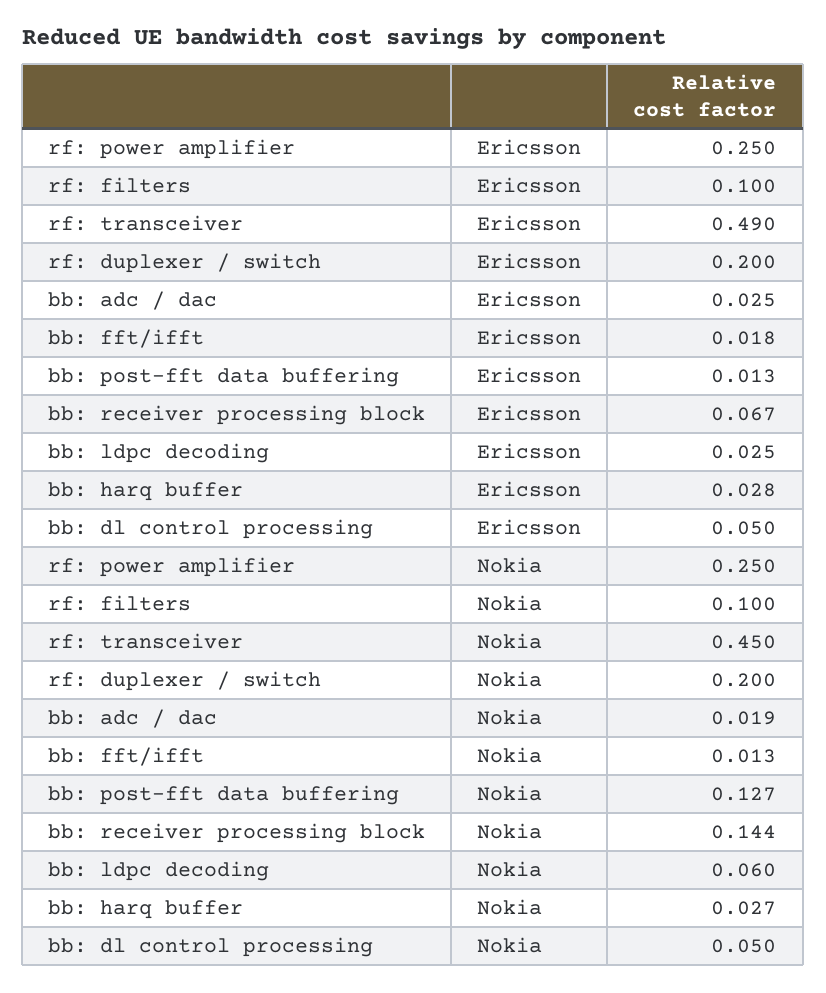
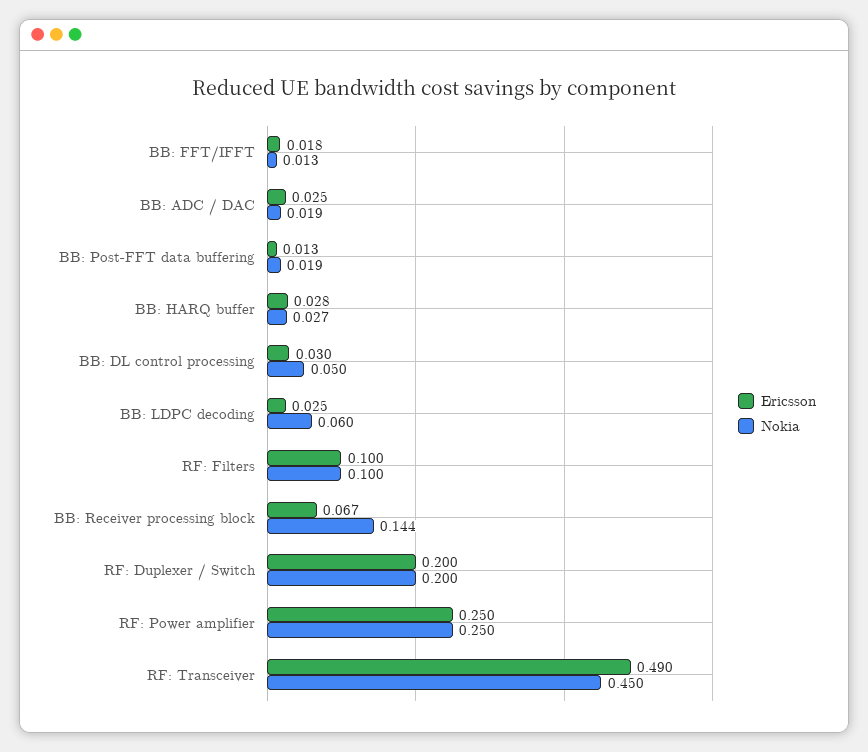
  {
    "Ericsson": {
      "rf: power amplifier": 0.25,
      "rf: filters": 0.1,
      "rf: transceiver": 0.49,
      "rf: duplexer / switch": 0.2,
      "bb: adc / dac": 0.025,
      "bb: fft/ifft": 0.018,
      "bb: post-fft data buffering": 0.013,
      "bb: receiver processing block": 0.067,
      "bb: ldpc decoding": 0.025,
      "bb: harq buffer": 0.028,
-     "bb: dl control processing": 0.05
+     "bb: dl control processing": 0.03
    },
    "Nokia": {
      "rf: power amplifier": 0.25,
      "rf: filters": 0.1,
      "rf: transceiver": 0.45,
      "rf: duplexer / switch": 0.2,
      "bb: adc / dac": 0.019,
      "bb: fft/ifft": 0.013,
-     "bb: post-fft data buffering": 0.127,
+     "bb: post-fft data buffering": 0.019,
      "bb: receiver processing block": 0.144,
      "bb: ldpc decoding": 0.06,
      "bb: harq buffer": 0.027,
      "bb: dl control processing": 0.05
    }
  }

